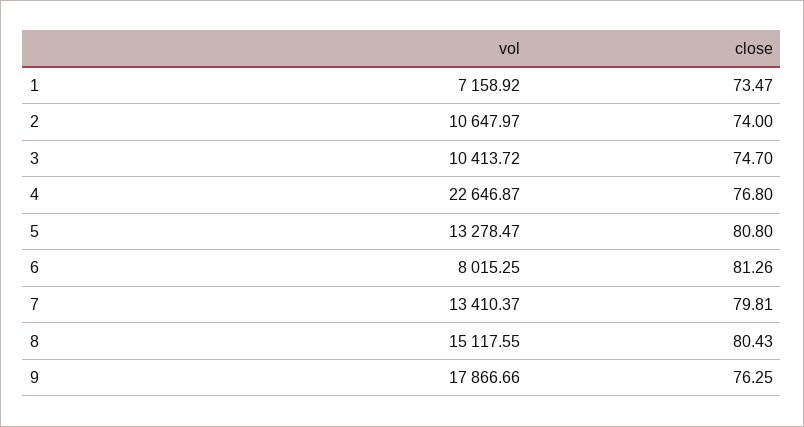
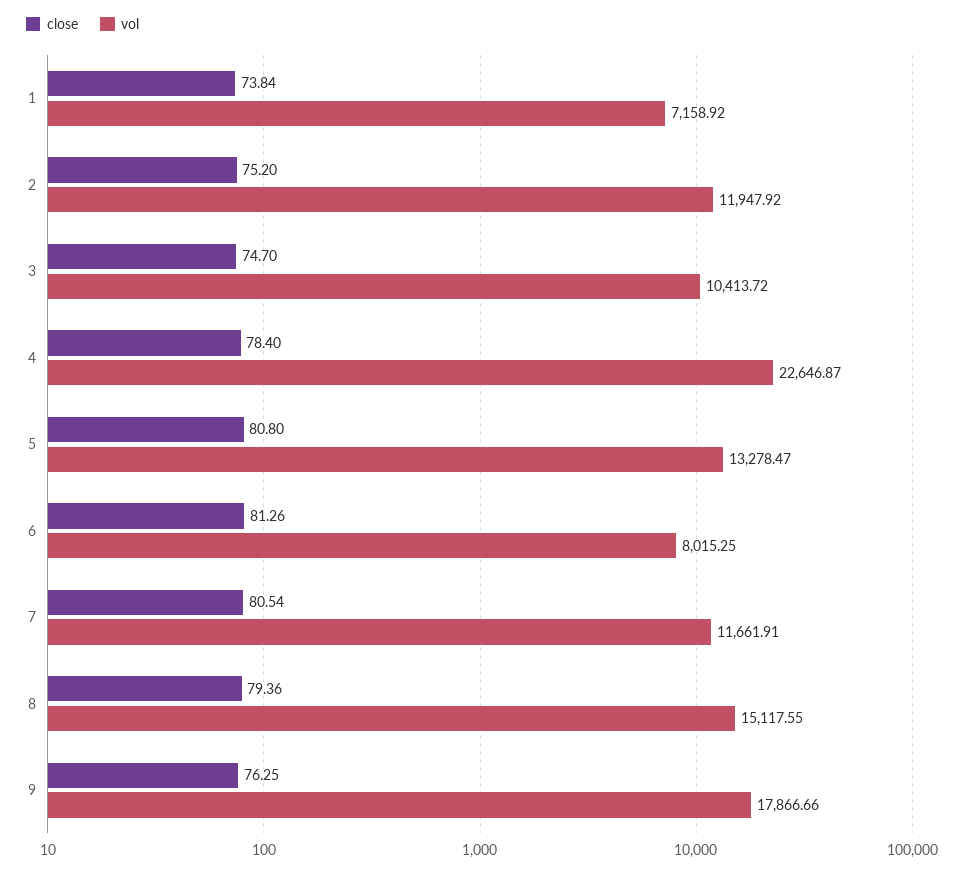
  {
    "vol": {
      "1": 7158.92,
-     "2": 10647.97,
+     "2": 11947.92,
      "3": 10413.72,
      "4": 22646.87,
      "5": 13278.47,
      "6": 8015.25,
-     "7": 13410.37,
+     "7": 11661.91,
      "8": 15117.55,
      "9": 17866.66
    },
    "close": {
-     "1": 73.47,
+     "1": 73.84,
-     "2": 74,
+     "2": 75.2,
      "3": 74.7,
-     "4": 76.8,
+     "4": 78.4,
      "5": 80.8,
      "6": 81.26,
-     "7": 79.81,
+     "7": 80.54,
-     "8": 80.43,
+     "8": 79.36,
      "9": 76.25
    }
  }

